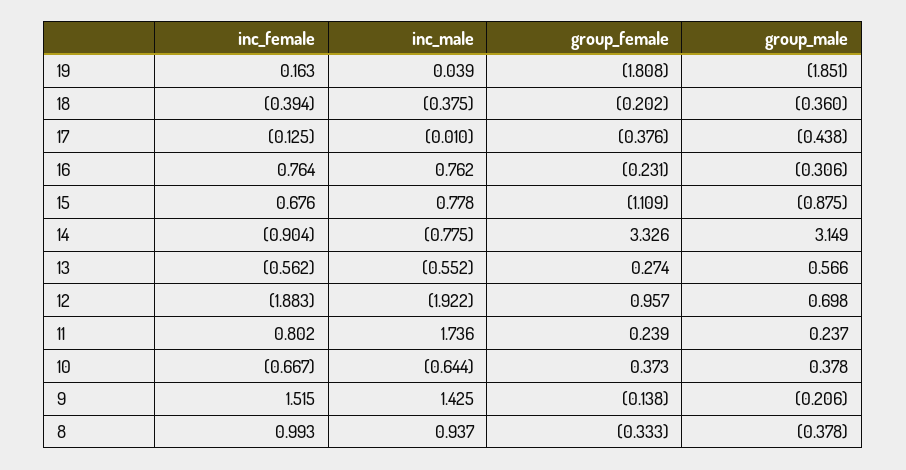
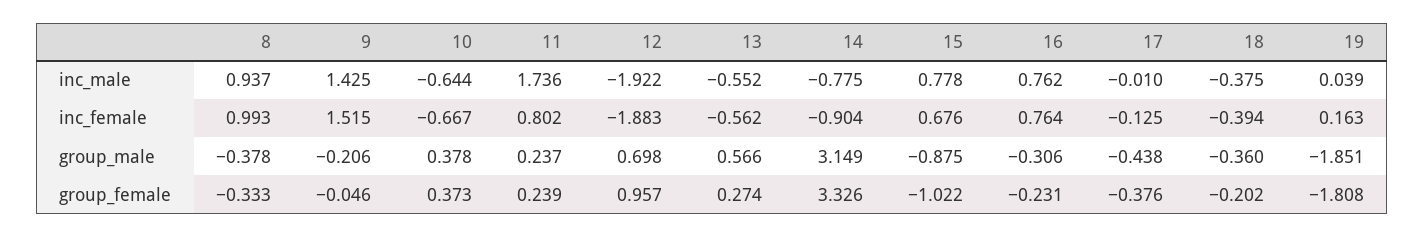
  {
    "inc_female": {
      "19": 0.163,
      "18": -0.394,
      "17": -0.125,
      "16": 0.764,
      "15": 0.676,
      "14": -0.904,
      "13": -0.562,
      "12": -1.883,
      "11": 0.802,
      "10": -0.667,
      "9": 1.515,
      "8": 0.993
    },
    "inc_male": {
      "19": 0.039,
      "18": -0.375,
      "17": -0.01,
      "16": 0.762,
      "15": 0.778,
      "14": -0.775,
      "13": -0.552,
      "12": -1.922,
      "11": 1.736,
      "10": -0.644,
      "9": 1.425,
      "8": 0.937
    },
    "group_female": {
      "19": -1.808,
      "18": -0.202,
      "17": -0.376,
      "16": -0.231,
-     "15": -1.109,
+     "15": -1.022,
      "14": 3.326,
      "13": 0.274,
      "12": 0.957,
      "11": 0.239,
      "10": 0.373,
-     "9": -0.138,
+     "9": -0.046,
      "8": -0.333
    },
    "group_male": {
      "19": -1.851,
      "18": -0.36,
      "17": -0.438,
      "16": -0.306,
      "15": -0.875,
      "14": 3.149,
      "13": 0.566,
      "12": 0.698,
      "11": 0.237,
      "10": 0.378,
      "9": -0.206,
      "8": -0.378
    }
  }

